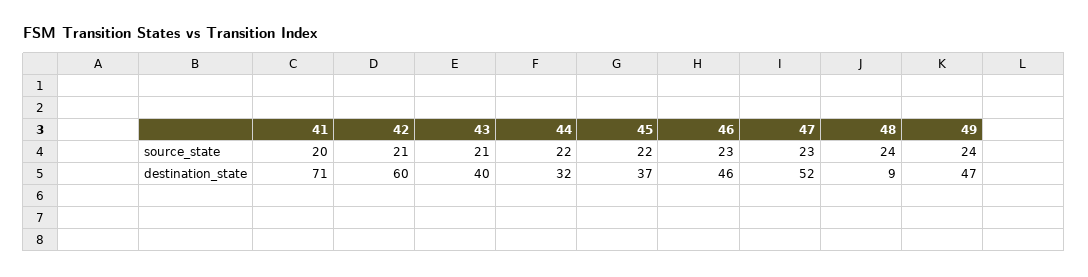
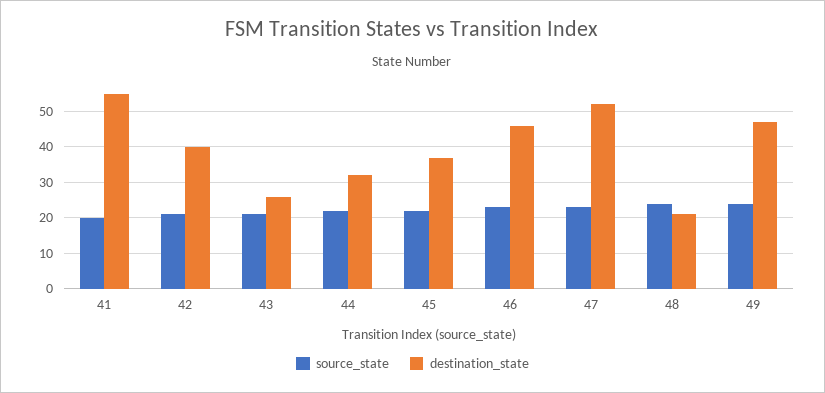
  {
    "source_state": {
      "41": 20,
      "42": 21,
      "43": 21,
      "44": 22,
      "45": 22,
      "46": 23,
      "47": 23,
      "48": 24,
      "49": 24
    },
    "destination_state": {
-     "41": 71,
+     "41": 55,
-     "42": 60,
+     "42": 40,
-     "43": 40,
+     "43": 25,
      "44": 32,
      "45": 37,
      "46": 46,
      "47": 52,
-     "48": 9,
+     "48": 20,
      "49": 47
    }
  }

